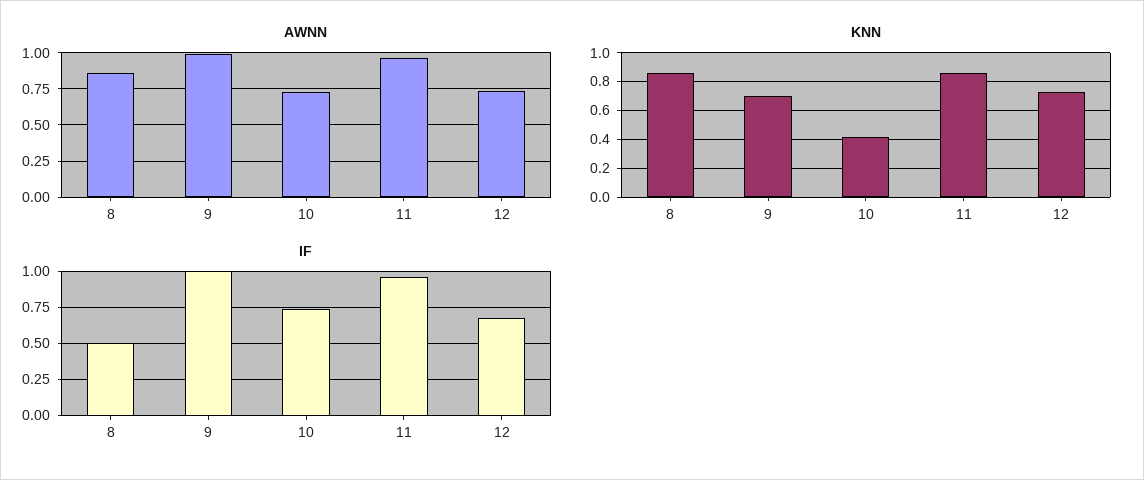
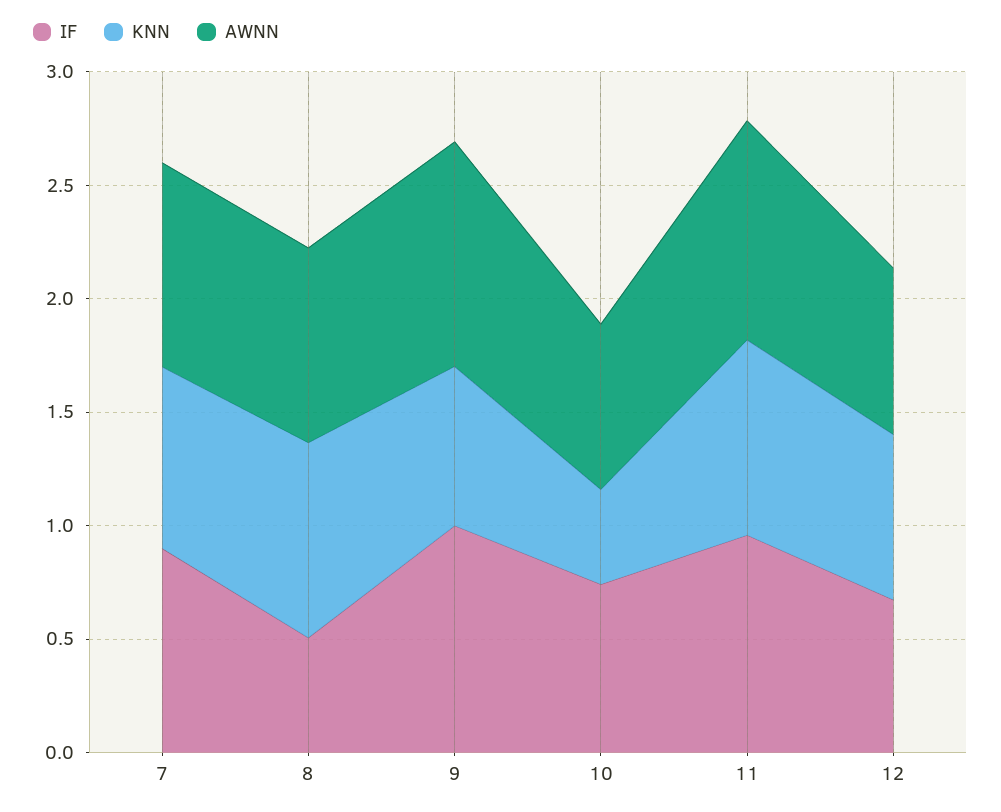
  {
    "AWNN": {
      "8": 0.85,
      "9": 1,
      "10": 0.75,
      "11": 0.95,
-     "12": 0.75
+     "12": 0.75,
+     "7": 0.9
    },
    "KNN": {
      "8": 0.85,
      "9": 0.7,
      "10": 0.4,
      "11": 0.85,
-     "12": 0.75
+     "12": 0.75,
+     "7": 0.8
    },
    "IF": {
      "8": 0.5,
      "9": 1,
      "10": 0.75,
      "11": 0.95,
-     "12": 0.65
+     "12": 0.65,
+     "7": 0.9
    }
  }

